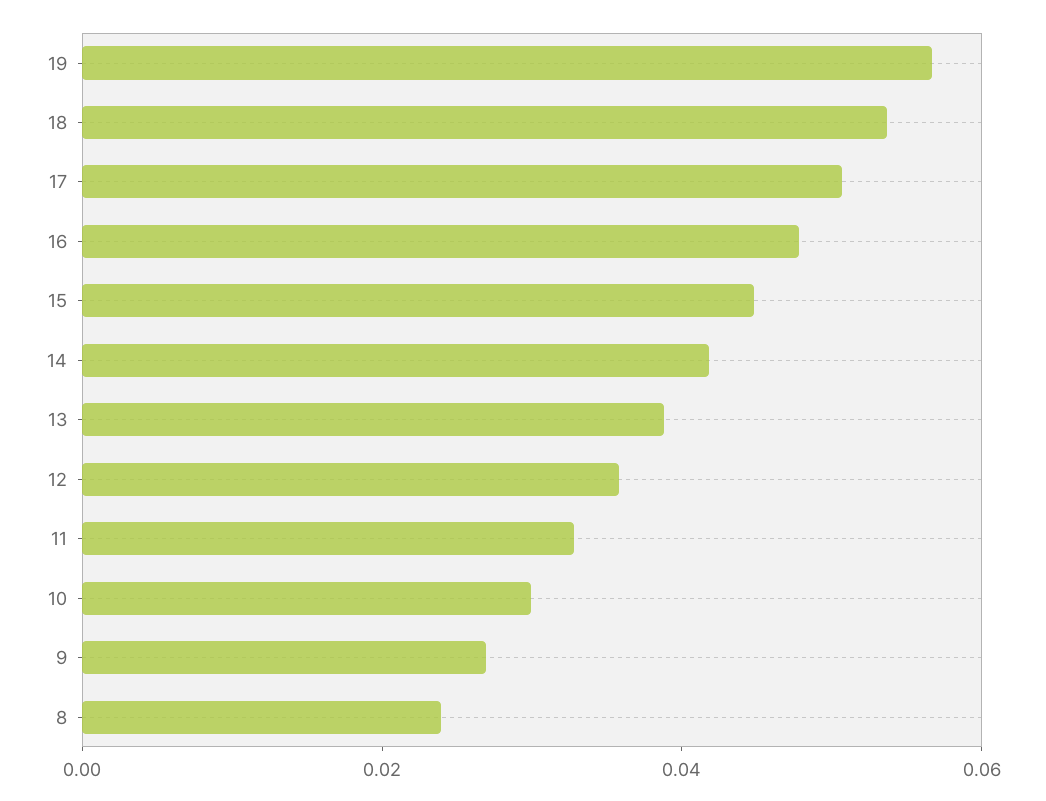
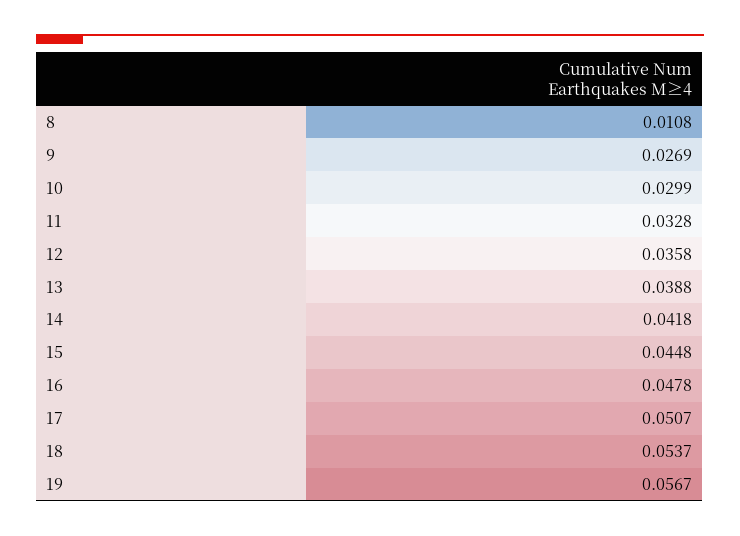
  {
    "19": 0.0567,
    "18": 0.0537,
    "17": 0.0507,
    "16": 0.0478,
    "15": 0.0448,
    "14": 0.0418,
    "13": 0.0388,
    "12": 0.0358,
    "11": 0.0328,
    "10": 0.0299,
    "9": 0.0269,
-   "8": 0.025
+   "8": 0.0108
  }

